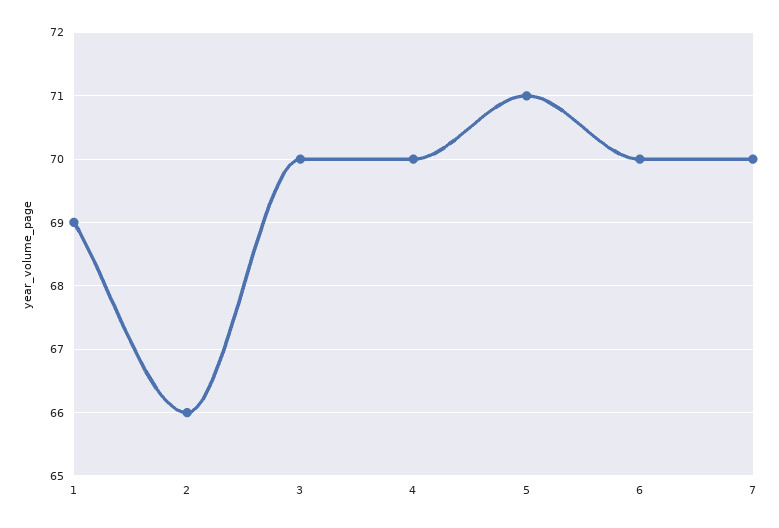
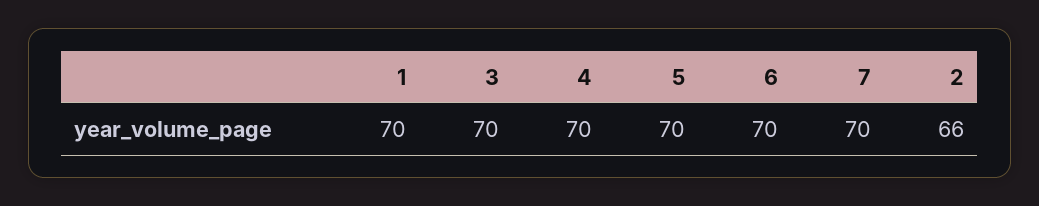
  {
-   "1": 69,
+   "1": 70,
    "2": 66,
    "3": 70,
    "4": 70,
-   "5": 71,
+   "5": 70,
    "6": 70,
    "7": 70
  }

